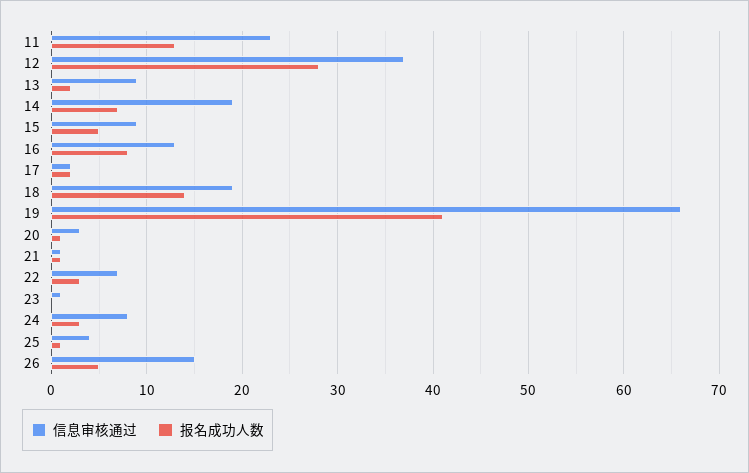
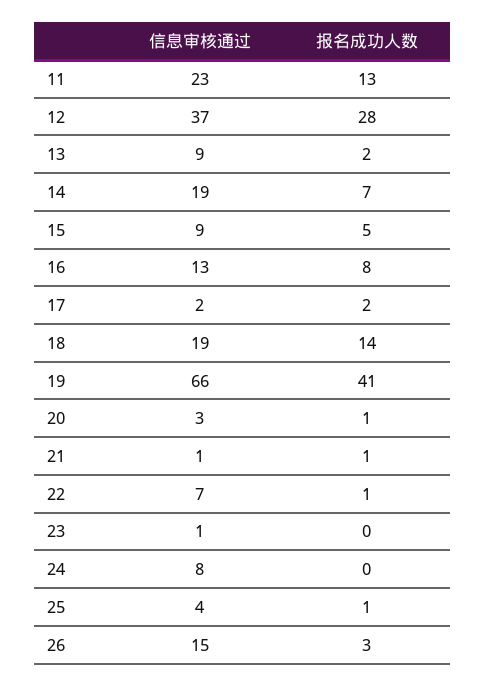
  {
    "信息审核通过": {
      "11": 23,
      "12": 37,
      "13": 9,
      "14": 19,
      "15": 9,
      "16": 13,
      "17": 2,
      "18": 19,
      "19": 66,
      "20": 3,
      "21": 1,
      "22": 7,
      "23": 1,
      "24": 8,
      "25": 4,
      "26": 15
    },
    "报名成功人数": {
      "11": 13,
      "12": 28,
      "13": 2,
      "14": 7,
      "15": 5,
      "16": 8,
      "17": 2,
      "18": 14,
      "19": 41,
      "20": 1,
      "21": 1,
-     "22": 3,
+     "22": 1,
      "23": 0,
-     "24": 3,
+     "24": 0,
      "25": 1,
-     "26": 5
+     "26": 3
    }
  }

